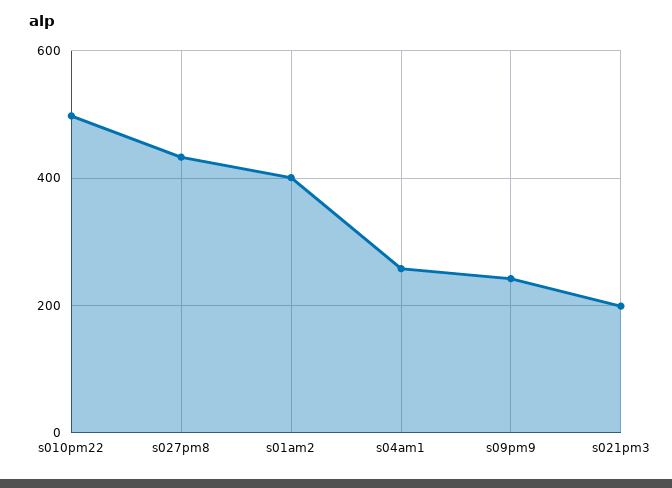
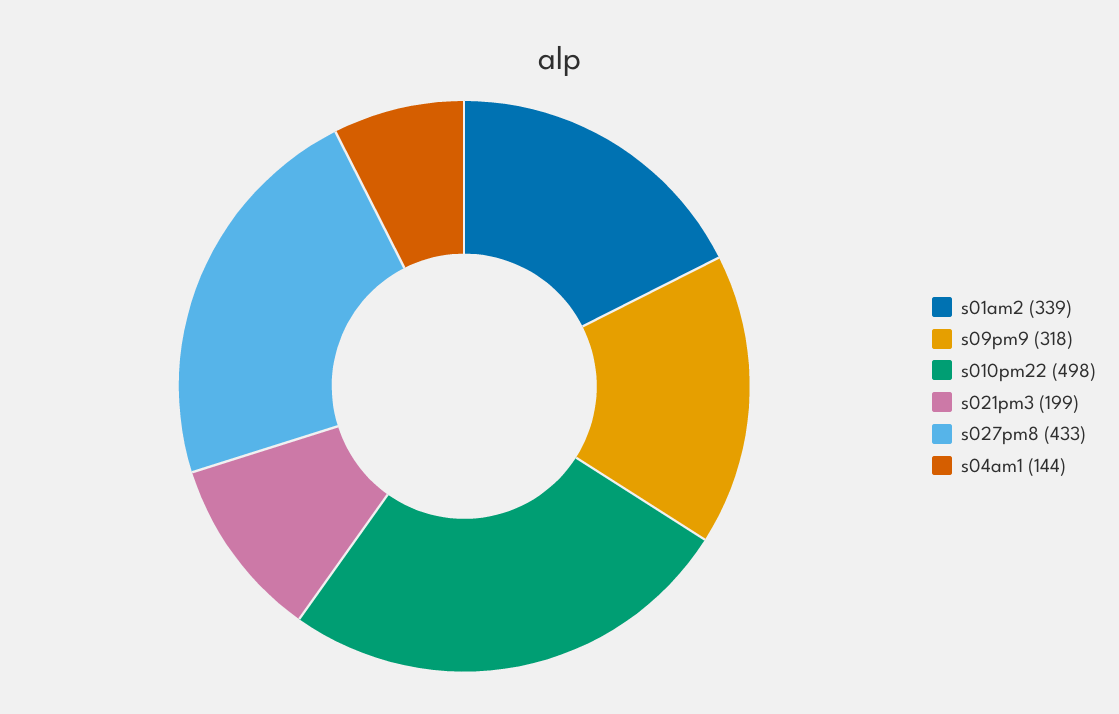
  {
    "s010pm22": 498,
    "s027pm8": 433,
-   "s01am2": 400,
+   "s01am2": 339,
-   "s04am1": 260,
+   "s04am1": 144,
-   "s09pm9": 240,
+   "s09pm9": 318,
    "s021pm3": 199
  }

